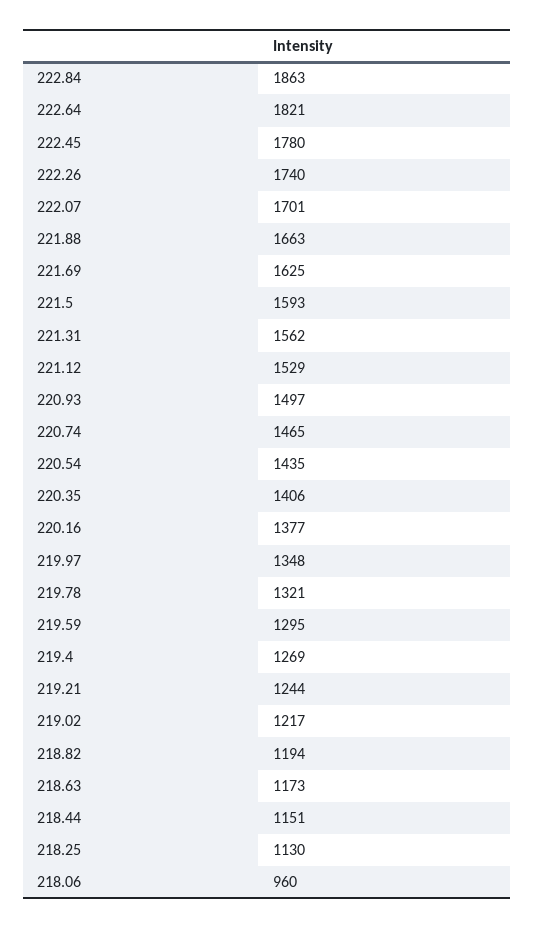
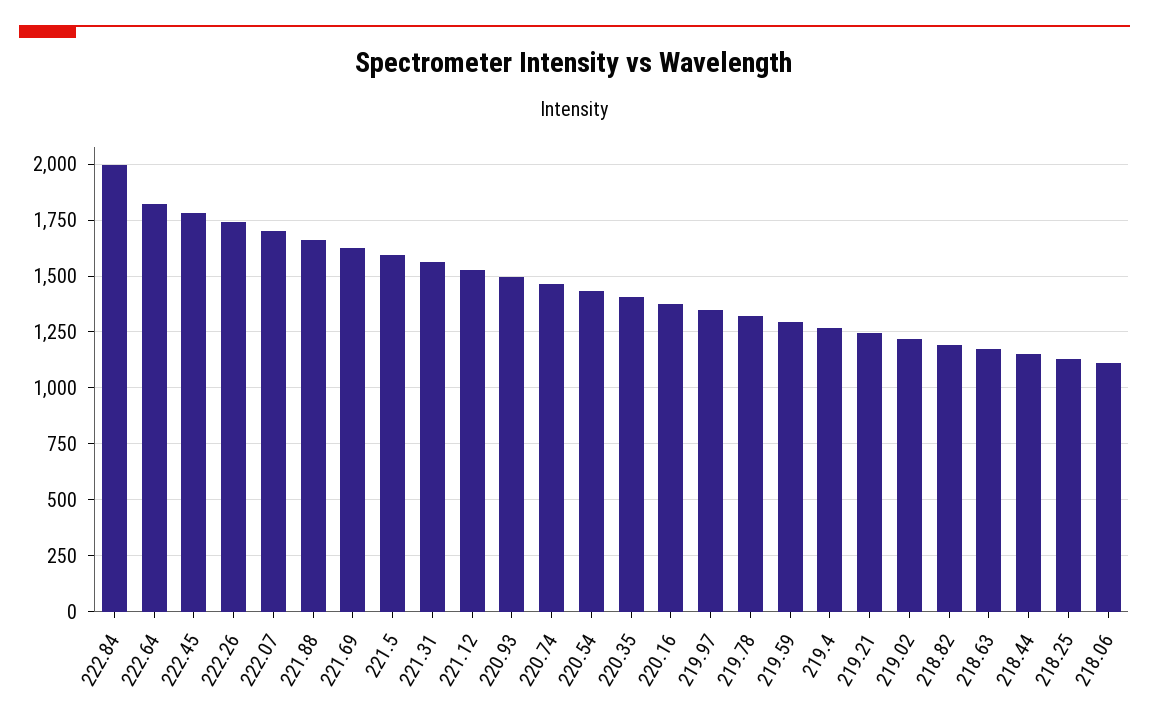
  {
-   "222.84": 1863,
+   "222.84": 2000,
    "222.64": 1821,
    "222.45": 1780,
    "222.26": 1740,
    "222.07": 1701,
    "221.88": 1663,
    "221.69": 1625,
    "221.5": 1593,
    "221.31": 1562,
    "221.12": 1529,
    "220.93": 1497,
    "220.74": 1465,
    "220.54": 1435,
    "220.35": 1406,
    "220.16": 1377,
    "219.97": 1348,
    "219.78": 1321,
    "219.59": 1295,
    "219.4": 1269,
    "219.21": 1244,
    "219.02": 1217,
    "218.82": 1194,
    "218.63": 1173,
    "218.44": 1151,
    "218.25": 1130,
-   "218.06": 960
+   "218.06": 1100
  }

